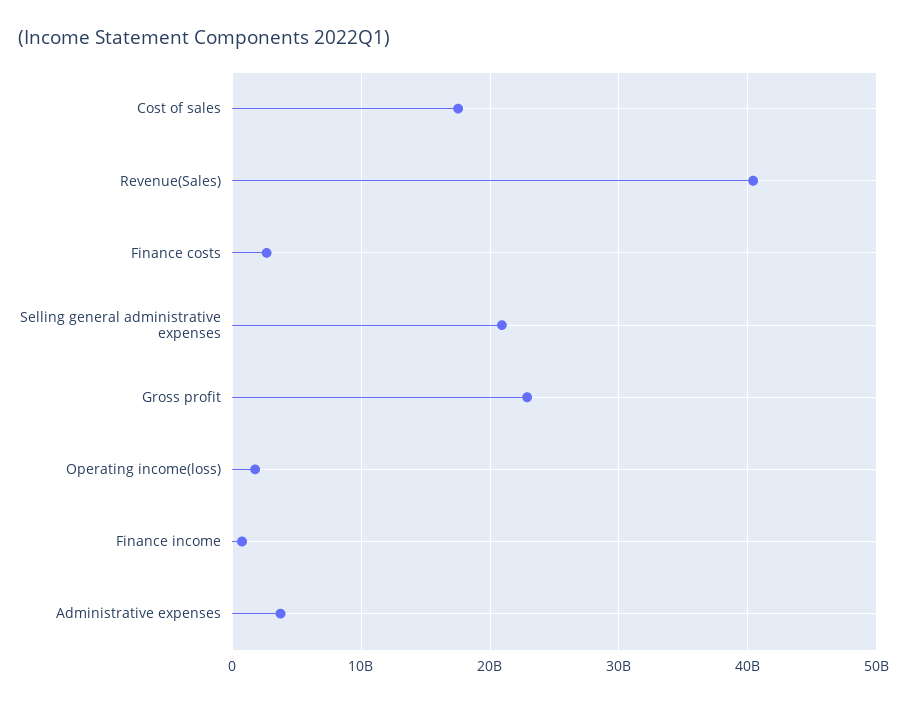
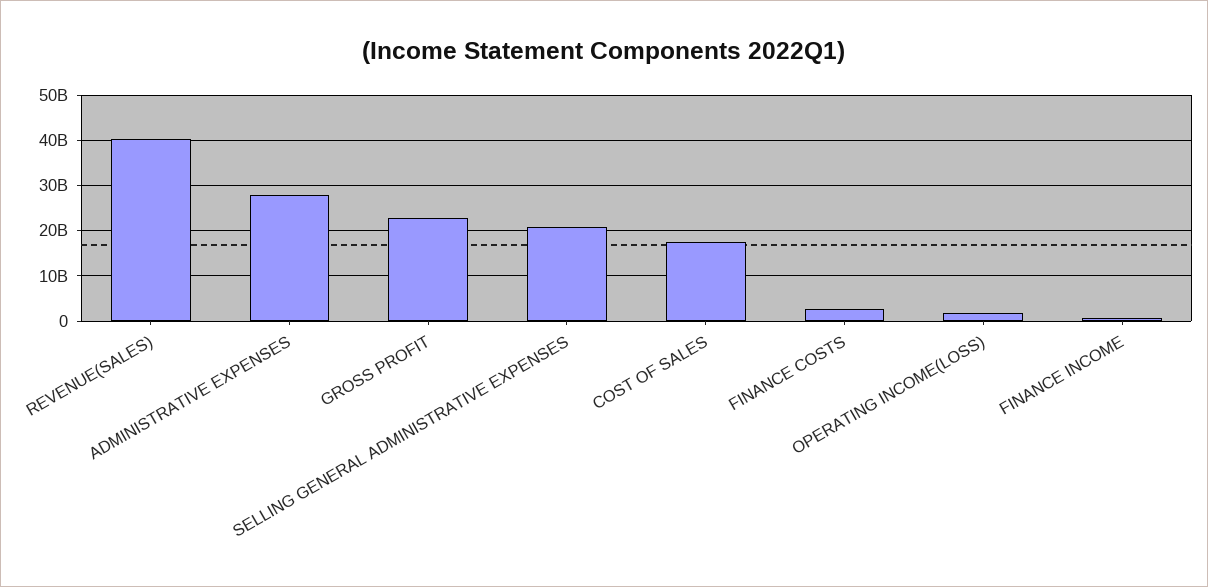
  {
    "Cost of sales": 18000000000,
    "Revenue(Sales)": 40000000000,
    "Finance costs": 3000000000,
    "Selling general administrative expenses": 21000000000,
    "Gross profit": 23000000000,
    "Operating income(loss)": 2000000000,
    "Finance income": 1000000000,
-   "Administrative expenses": 4000000000
+   "Administrative expenses": 28000000000
  }

